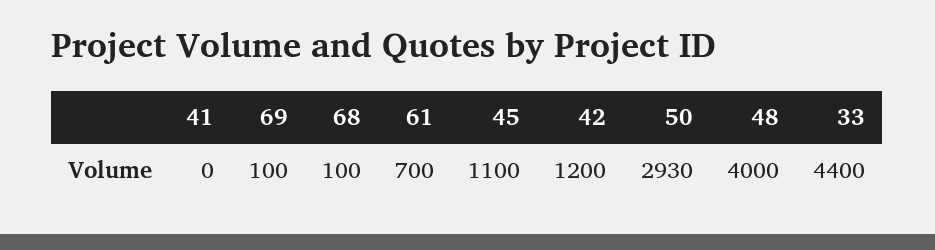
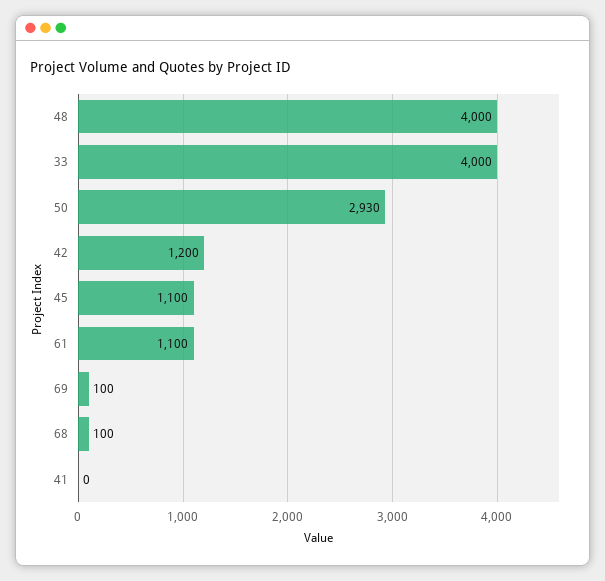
  {
    "41": 0,
    "69": 100,
    "68": 100,
-   "61": 700,
+   "61": 1100,
    "45": 1100,
    "42": 1200,
    "50": 2930,
    "48": 4000,
-   "33": 4400
+   "33": 4000
  }

